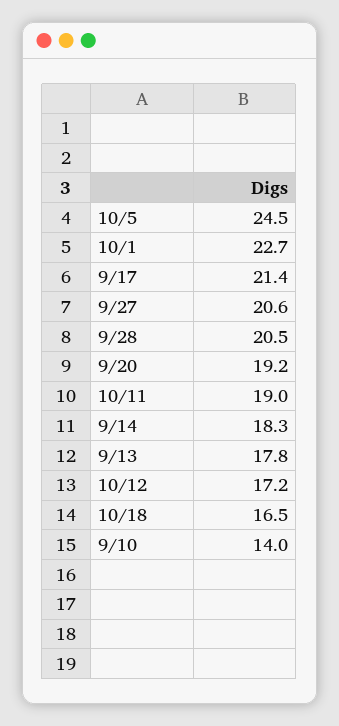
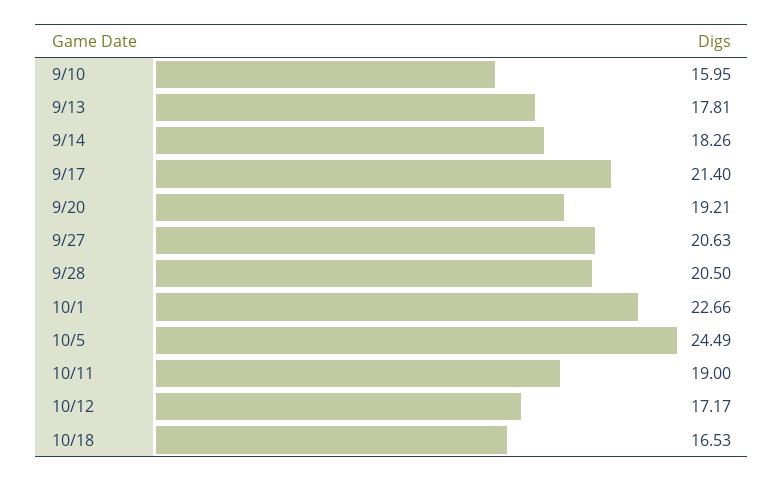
  {
    "10/5": 24.49,
    "10/1": 22.66,
    "9/17": 21.4,
    "9/27": 20.63,
    "9/28": 20.5,
    "9/20": 19.21,
    "10/11": 19,
    "9/14": 18.26,
    "9/13": 17.81,
    "10/12": 17.17,
    "10/18": 16.53,
-   "9/10": 14
+   "9/10": 15.95
  }

